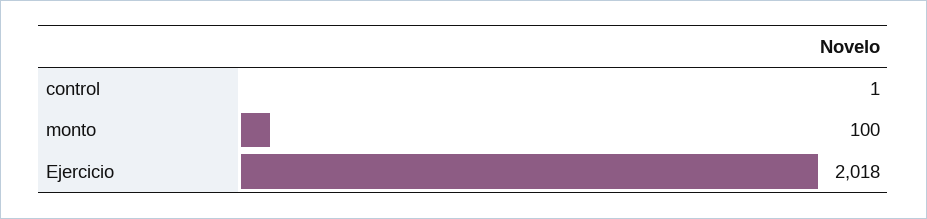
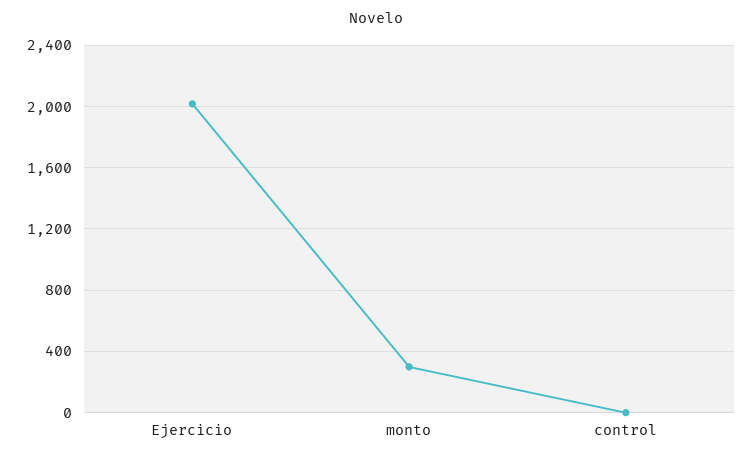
  {
    "control": 1,
-   "monto": 100,
+   "monto": 300,
    "Ejercicio": 2018
  }

